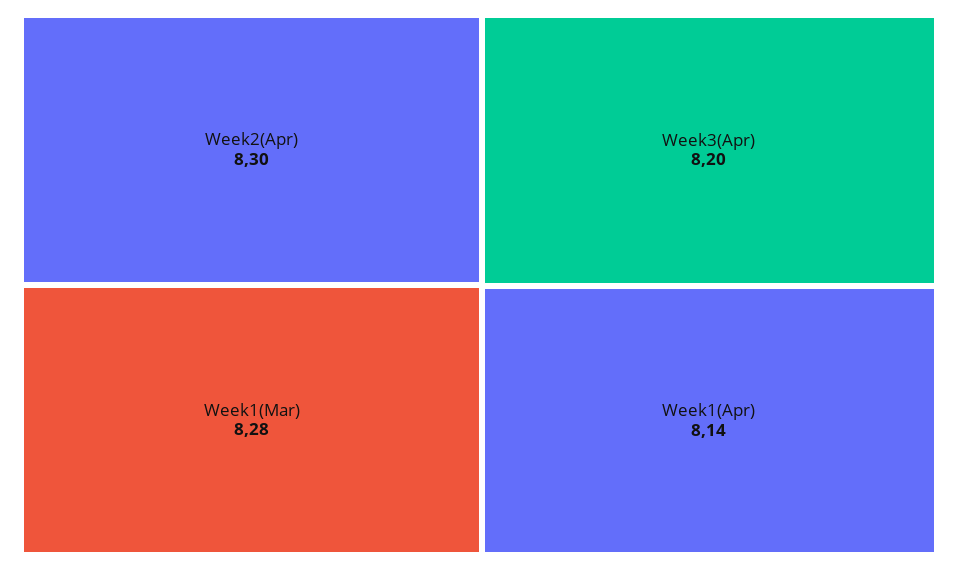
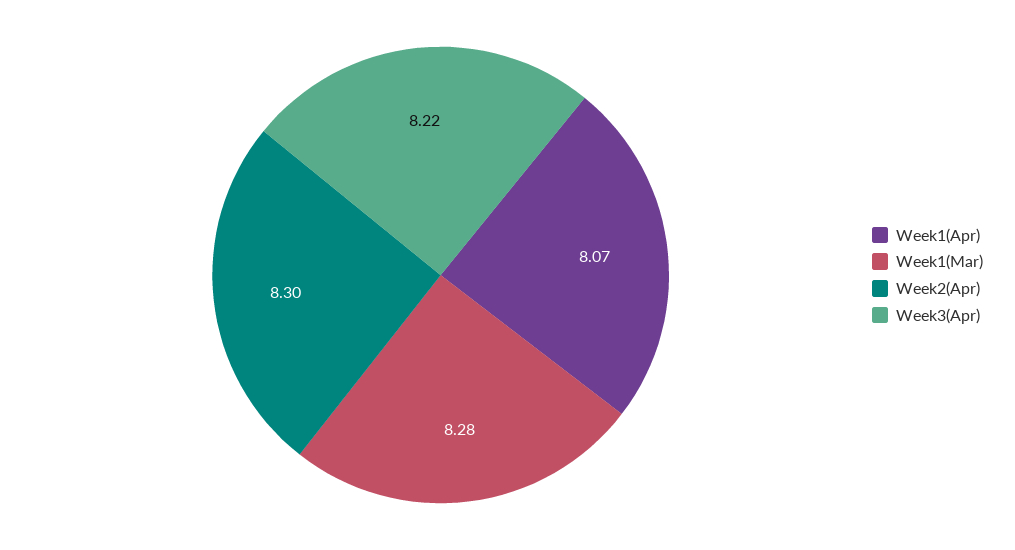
  {
    "Week2(Apr)": 8.3,
    "Week1(Mar)": 8.28,
-   "Week3(Apr)": 8.2,
+   "Week3(Apr)": 8.22,
-   "Week1(Apr)": 8.14
+   "Week1(Apr)": 8.07
  }

